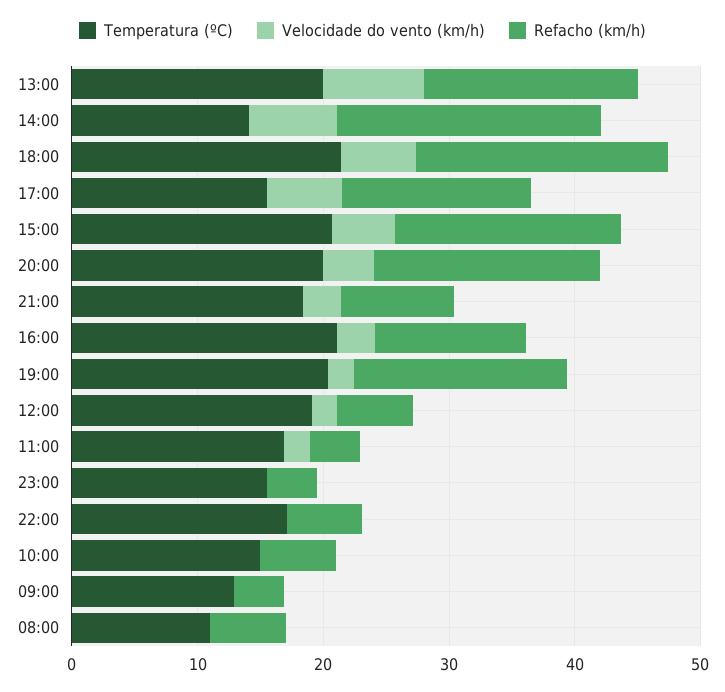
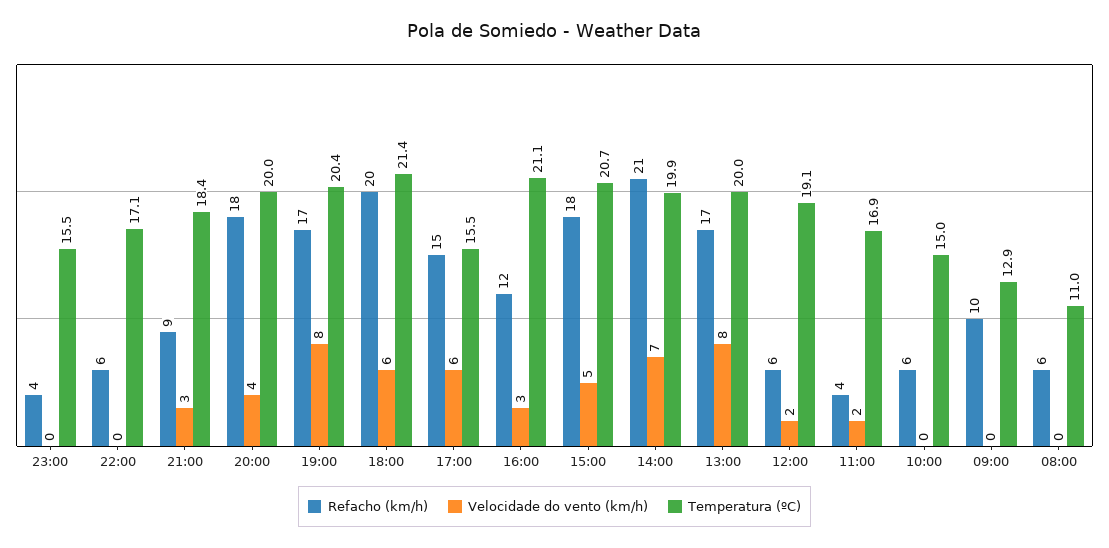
  {
    "Temperatura (ºC)": {
      "13:00": 20,
-     "14:00": 14,
+     "14:00": 19.9,
      "18:00": 21.4,
      "17:00": 15.5,
      "15:00": 20.7,
      "20:00": 20,
      "21:00": 18.4,
      "16:00": 21.1,
      "19:00": 20.4,
      "12:00": 19.1,
      "11:00": 16.9,
      "23:00": 15.5,
      "22:00": 17.1,
      "10:00": 15,
      "09:00": 12.9,
      "08:00": 11
    },
    "Velocidade do vento (km/h)": {
      "13:00": 8,
      "14:00": 7,
      "18:00": 6,
      "17:00": 6,
      "15:00": 5,
      "20:00": 4,
      "21:00": 3,
      "16:00": 3,
-     "19:00": 2,
+     "19:00": 8,
      "12:00": 2,
      "11:00": 2,
      "23:00": 0,
      "22:00": 0,
      "10:00": 0,
      "09:00": 0,
      "08:00": 0
    },
    "Refacho (km/h)": {
      "13:00": 17,
      "14:00": 21,
      "18:00": 20,
      "17:00": 15,
      "15:00": 18,
      "20:00": 18,
      "21:00": 9,
      "16:00": 12,
      "19:00": 17,
      "12:00": 6,
      "11:00": 4,
      "23:00": 4,
      "22:00": 6,
      "10:00": 6,
-     "09:00": 4,
+     "09:00": 10,
      "08:00": 6
    }
  }

